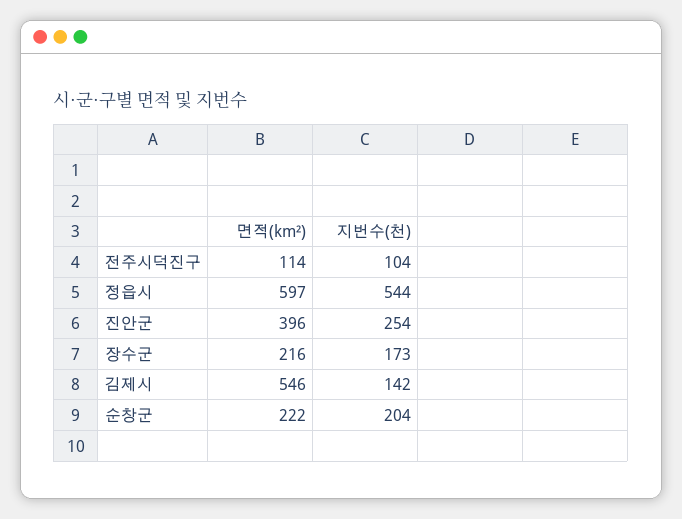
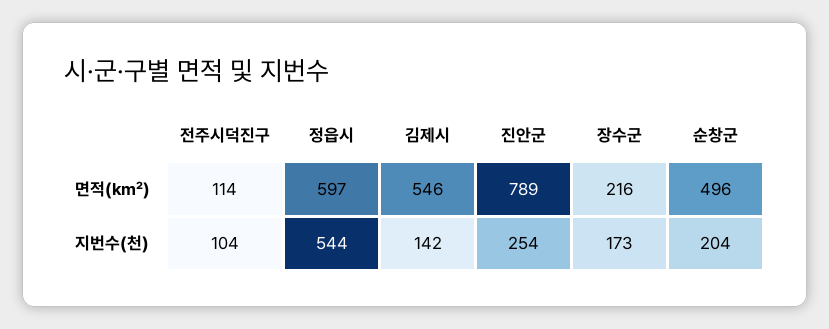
  {
    "면적(km²)": {
      "전주시덕진구": 114,
      "정읍시": 597,
-     "진안군": 396,
+     "진안군": 789,
      "장수군": 216,
      "김제시": 546,
-     "순창군": 222
+     "순창군": 496
    },
    "지번수(천)": {
      "전주시덕진구": 104,
      "정읍시": 544,
      "진안군": 254,
      "장수군": 173,
      "김제시": 142,
      "순창군": 204
    }
  }

